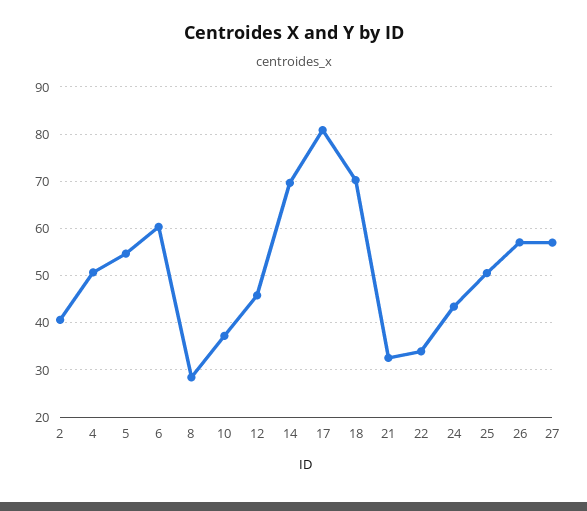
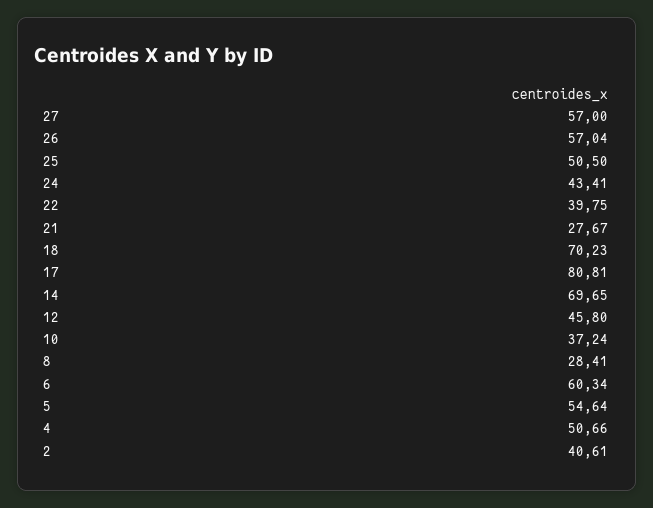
  {
    "2": 40.61,
    "4": 50.66,
    "5": 54.64,
    "6": 60.34,
    "8": 28.41,
    "10": 37.24,
    "12": 45.8,
    "14": 69.65,
    "17": 80.81,
    "18": 70.23,
-   "21": 32,
+   "21": 27.67,
-   "22": 34,
+   "22": 39.75,
    "24": 43.41,
    "25": 50.5,
    "26": 57.04,
    "27": 57
  }

